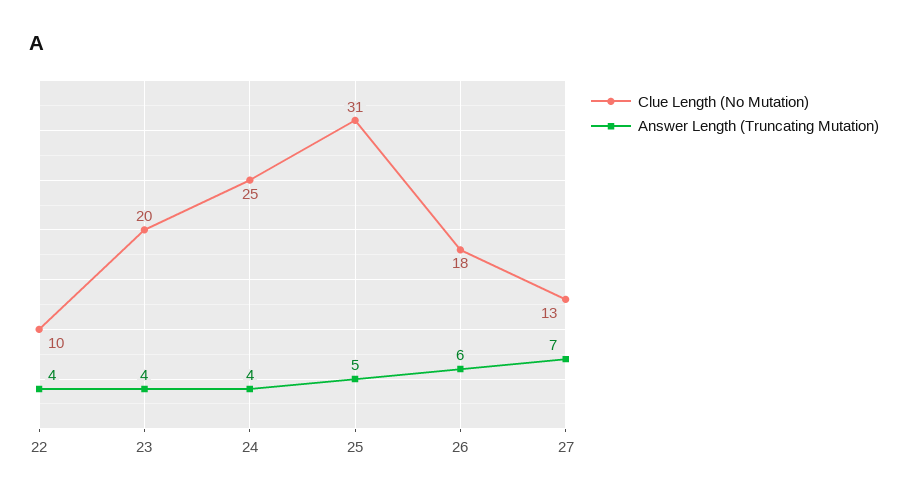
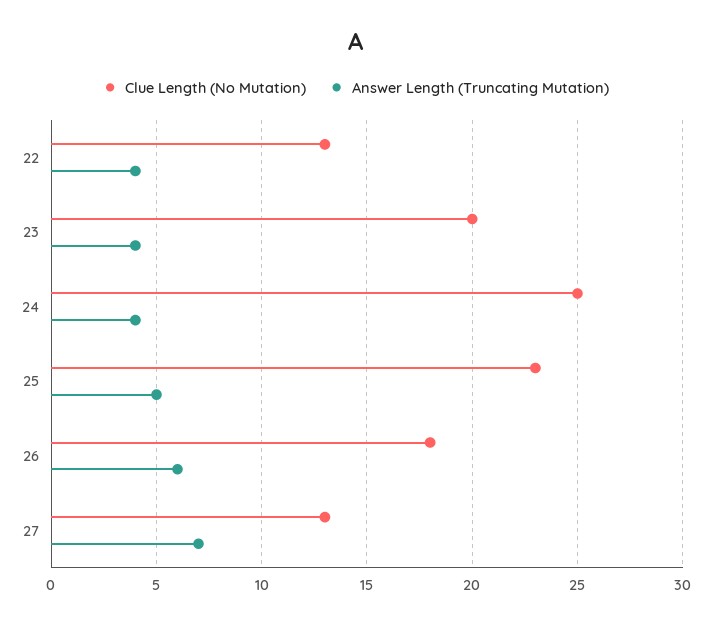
  {
    "Clue Length (No Mutation)": {
-     "22": 10,
+     "22": 13,
      "23": 20,
      "24": 25,
-     "25": 31,
+     "25": 23,
      "26": 18,
      "27": 13
    },
    "Answer Length (Truncating Mutation)": {
      "22": 4,
      "23": 4,
      "24": 4,
      "25": 5,
      "26": 6,
      "27": 7
    }
  }

